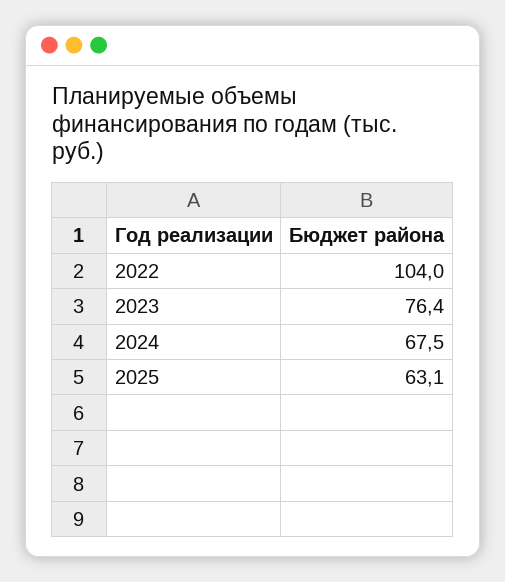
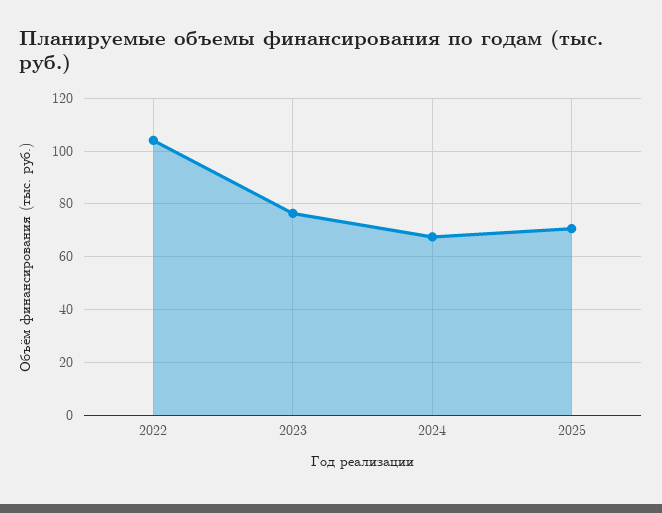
  {
    "2022": 104,
    "2023": 76.4,
    "2024": 67.5,
-   "2025": 63.1
+   "2025": 70
  }

